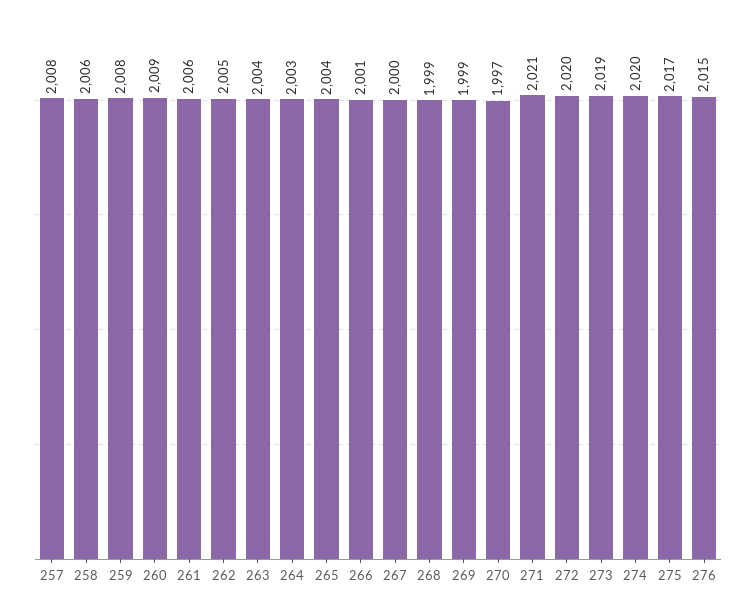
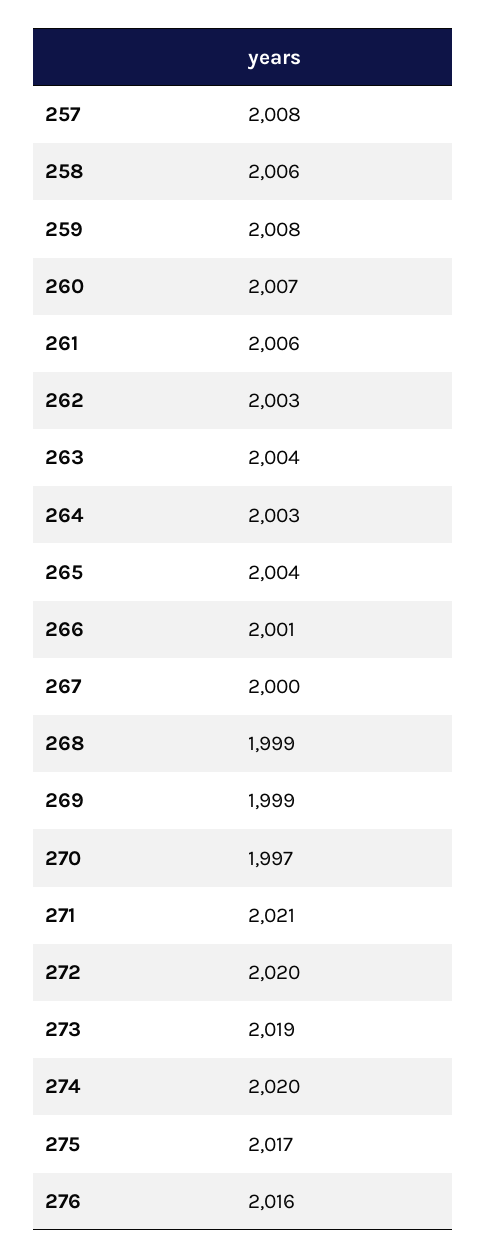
  {
    "257": 2008,
    "258": 2006,
    "259": 2008,
-   "260": 2009,
+   "260": 2007,
    "261": 2006,
-   "262": 2005,
+   "262": 2003,
    "263": 2004,
    "264": 2003,
    "265": 2004,
    "266": 2001,
    "267": 2000,
    "268": 1999,
    "269": 1999,
    "270": 1997,
    "271": 2021,
    "272": 2020,
    "273": 2019,
    "274": 2020,
    "275": 2017,
-   "276": 2015
+   "276": 2016
  }

